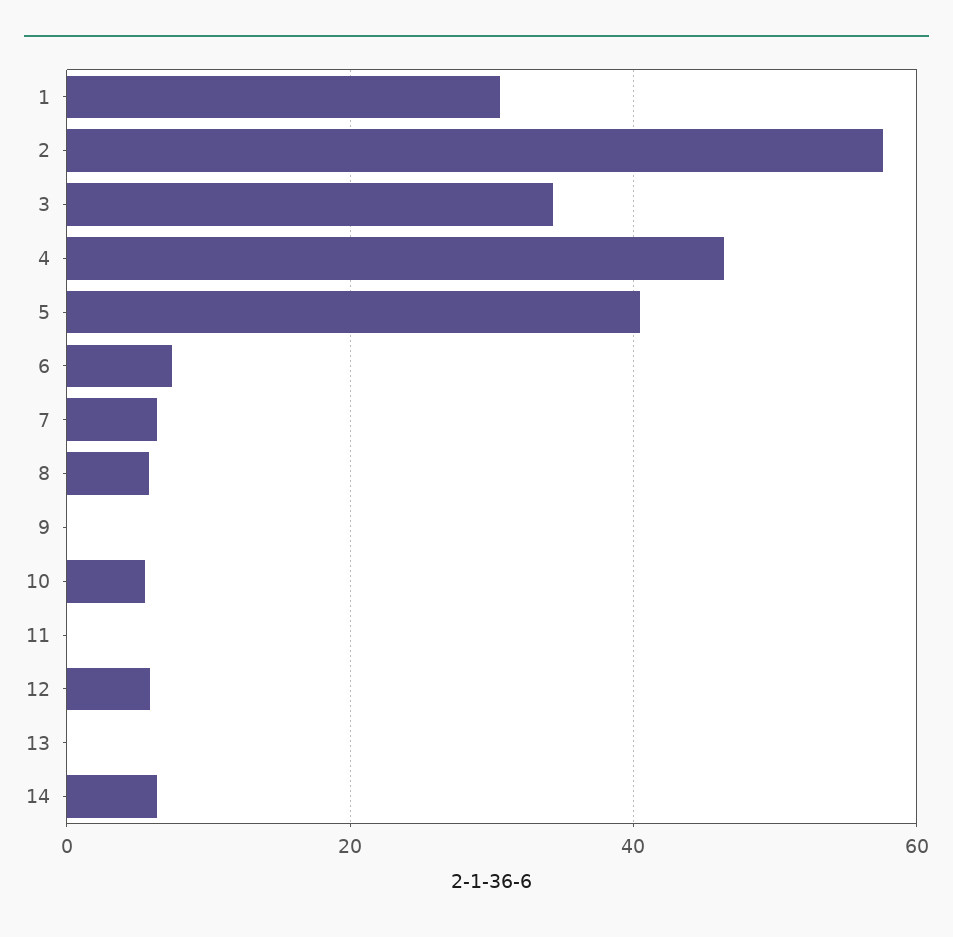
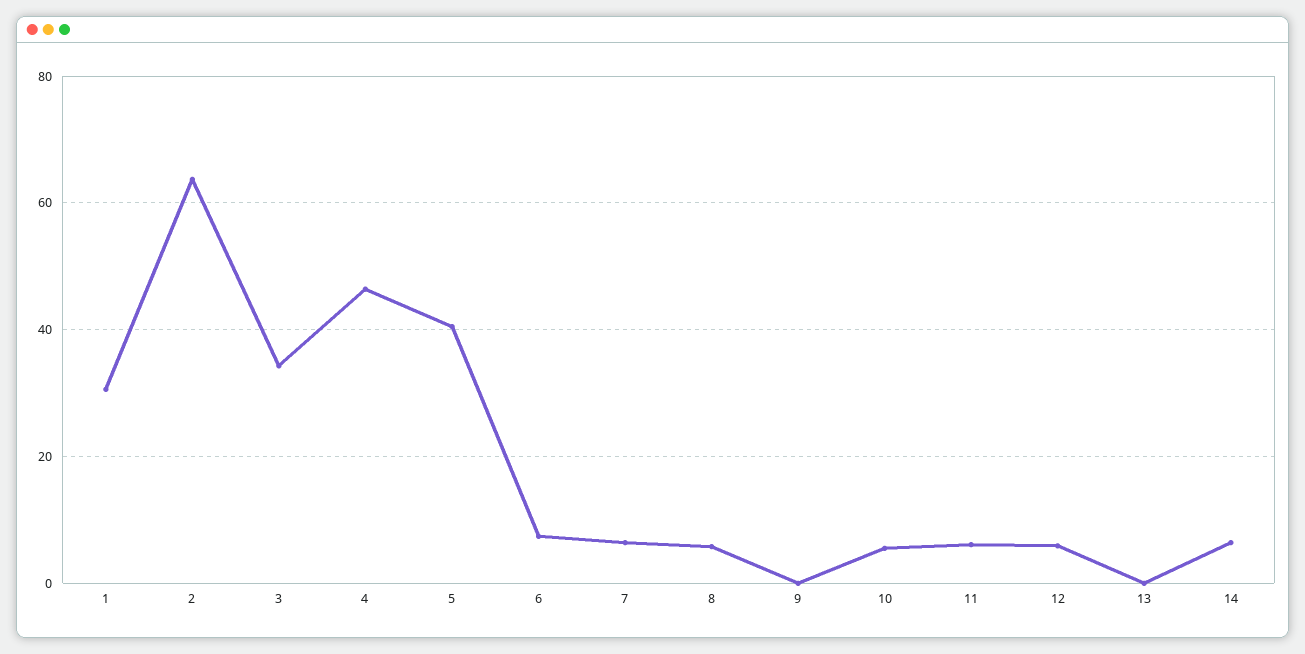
  {
    "1": 30,
-   "2": 58,
+   "2": 64,
    "3": 34,
    "4": 46,
    "5": 40,
    "6": 8,
    "7": 6,
    "8": 6,
    "9": 0,
    "10": 6,
-   "11": 0,
+   "11": 6,
    "12": 6,
    "13": 0,
    "14": 6
  }

